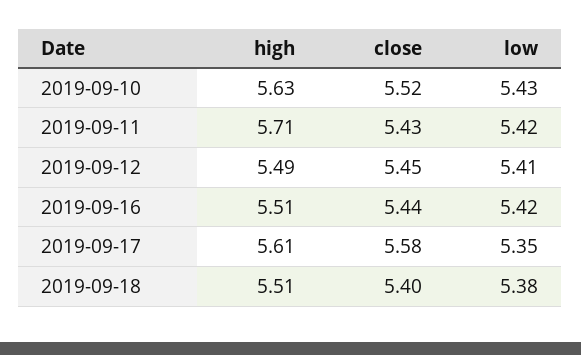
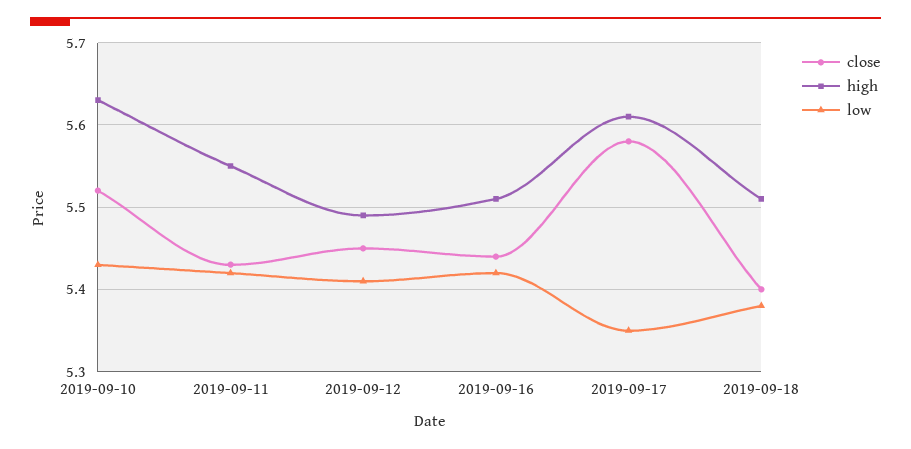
  {
    "high": {
      "2019-09-10": 5.63,
-     "2019-09-11": 5.71,
+     "2019-09-11": 5.55,
      "2019-09-12": 5.49,
      "2019-09-16": 5.51,
      "2019-09-17": 5.61,
      "2019-09-18": 5.51
    },
    "close": {
      "2019-09-10": 5.52,
      "2019-09-11": 5.43,
      "2019-09-12": 5.45,
      "2019-09-16": 5.44,
      "2019-09-17": 5.58,
      "2019-09-18": 5.4
    },
    "low": {
      "2019-09-10": 5.43,
      "2019-09-11": 5.42,
      "2019-09-12": 5.41,
      "2019-09-16": 5.42,
      "2019-09-17": 5.35,
      "2019-09-18": 5.38
    }
  }

